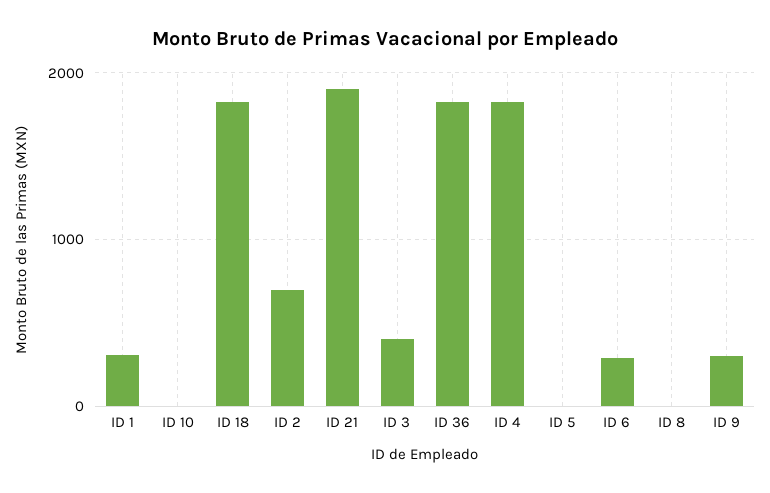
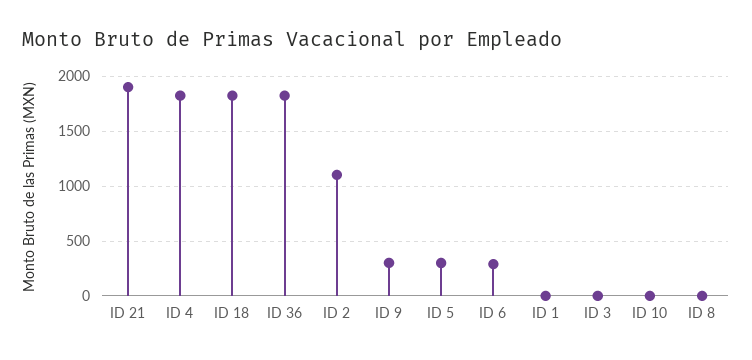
  {
-   "ID 1": 300,
+   "ID 1": 0,
    "ID 10": 0,
    "ID 18": 1800,
-   "ID 2": 700,
+   "ID 2": 1100,
    "ID 21": 1900,
-   "ID 3": 400,
+   "ID 3": 0,
    "ID 36": 1800,
    "ID 4": 1800,
-   "ID 5": 0,
+   "ID 5": 300,
    "ID 6": 300,
    "ID 8": 0,
    "ID 9": 300
  }

